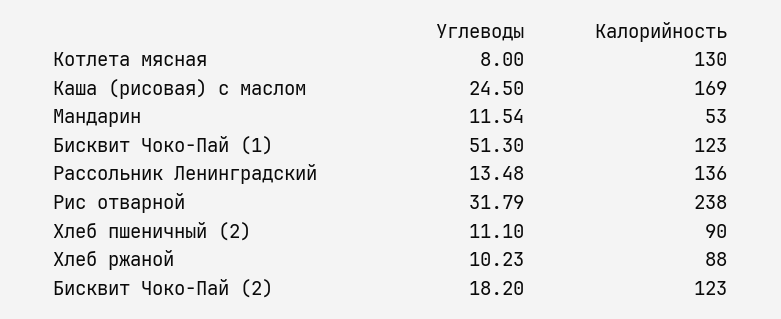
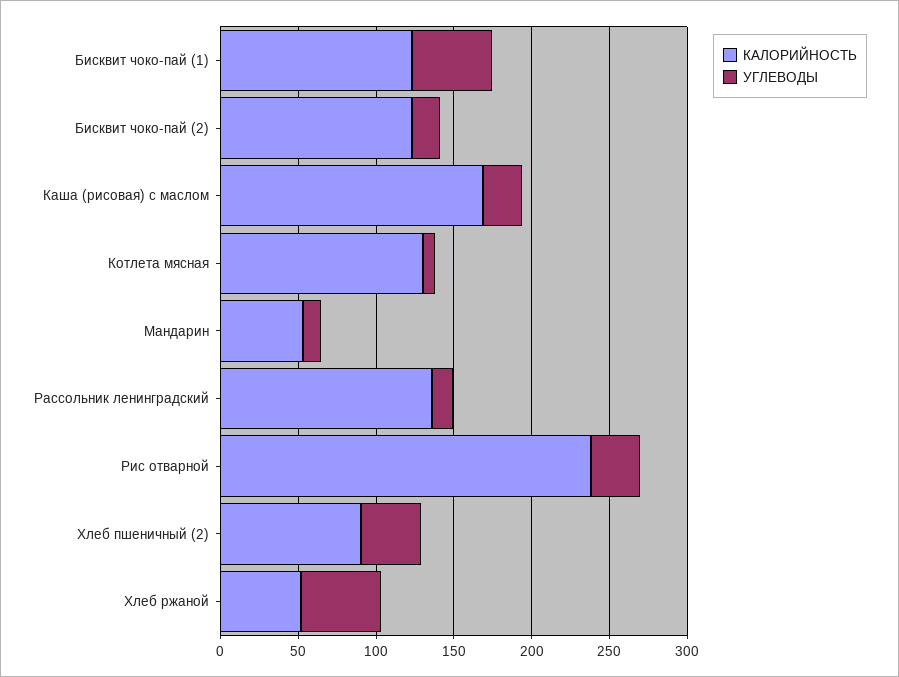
  {
    "Углеводы": {
      "Котлета мясная": 8,
      "Каша (рисовая) с маслом": 24.5,
      "Мандарин": 11.54,
      "Бисквит Чоко-Пай (1)": 51.3,
      "Рассольник Ленинградский": 13.48,
      "Рис отварной": 31.79,
-     "Хлеб пшеничный (2)": 11.1,
+     "Хлеб пшеничный (2)": 40,
-     "Хлеб ржаной": 10.23,
+     "Хлеб ржаной": 50,
      "Бисквит Чоко-Пай (2)": 18.2
    },
    "Калорийность": {
      "Котлета мясная": 130,
      "Каша (рисовая) с маслом": 169,
      "Мандарин": 53,
      "Бисквит Чоко-Пай (1)": 123,
      "Рассольник Ленинградский": 136,
      "Рис отварной": 238,
      "Хлеб пшеничный (2)": 90,
-     "Хлеб ржаной": 88,
+     "Хлеб ржаной": 50,
      "Бисквит Чоко-Пай (2)": 123
    }
  }

